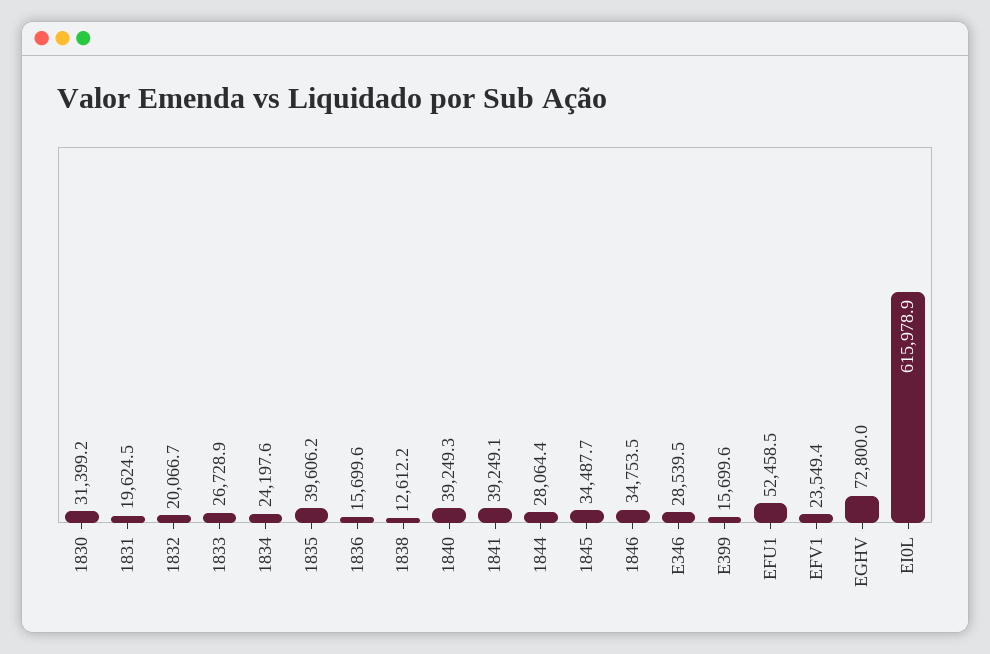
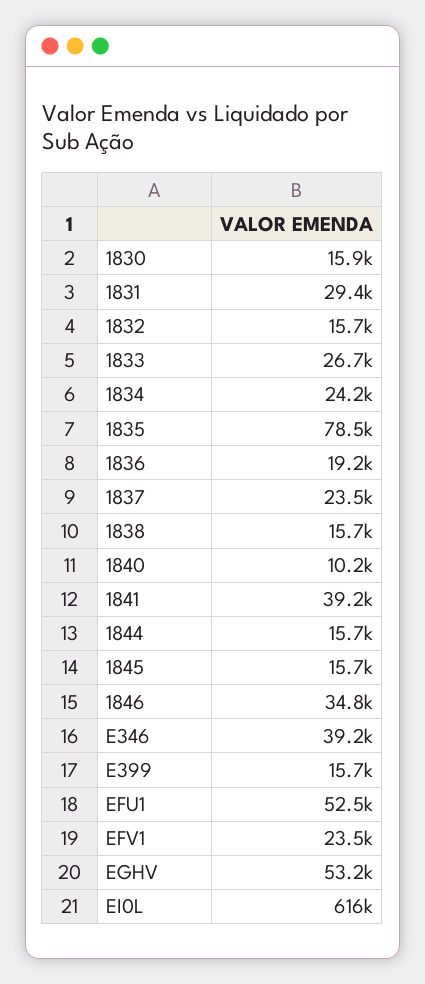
  {
-   "1830": 31399.2,
+   "1830": 15900,
-   "1831": 19624.5,
+   "1831": 29400,
-   "1832": 20066.7,
+   "1832": 15700,
    "1833": 26728.9,
    "1834": 24197.6,
-   "1835": 39606.2,
+   "1835": 78500,
-   "1836": 15699.6,
+   "1836": 19200,
-   "1838": 12612.2,
+   "1838": 15700,
-   "1840": 39249.3,
+   "1840": 10200,
    "1841": 39249.1,
-   "1844": 28064.4,
+   "1844": 15700,
-   "1845": 34487.7,
+   "1845": 15700,
    "1846": 34753.5,
-   "E346": 28539.5,
+   "E346": 39200,
    "E399": 15699.6,
    "EFU1": 52458.5,
    "EFV1": 23549.4,
-   "EGHV": 72800,
+   "EGHV": 53200,
-   "EI0L": 615978.9
+   "EI0L": 615978.9,
+   "1837": 23500
  }

